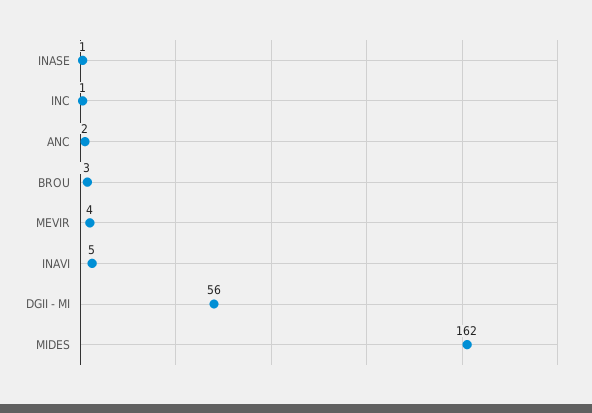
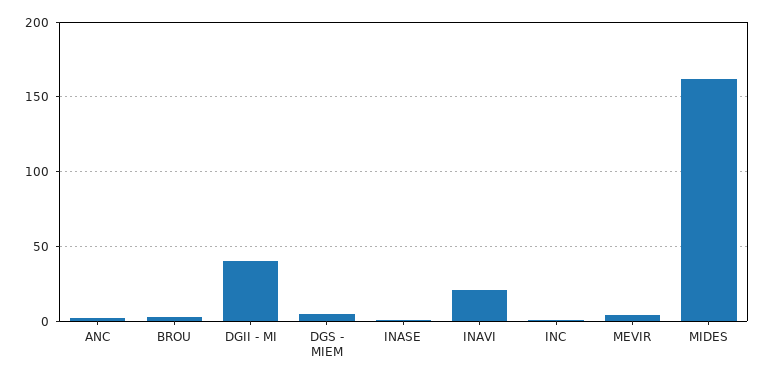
  {
    "INASE": 1,
    "INC": 1,
    "ANC": 2,
    "BROU": 3,
    "MEVIR": 4,
-   "INAVI": 5,
+   "INAVI": 20,
-   "DGII - MI": 56,
+   "DGII - MI": 40,
-   "MIDES": 162
+   "MIDES": 162,
+   "DGS - MIEM": 5
  }

